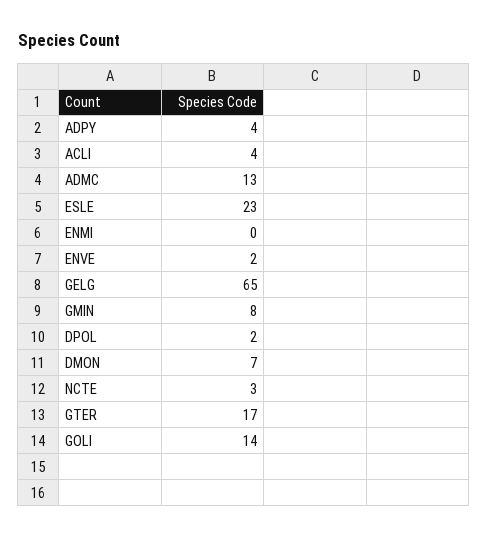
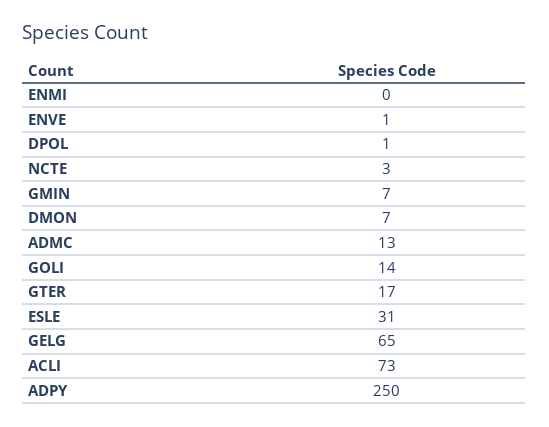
  {
-   "ADPY": 4,
+   "ADPY": 250,
-   "ACLI": 4,
+   "ACLI": 73,
    "ADMC": 13,
-   "ESLE": 23,
+   "ESLE": 31,
    "ENMI": 0,
-   "ENVE": 2,
+   "ENVE": 1,
    "GELG": 65,
-   "GMIN": 8,
+   "GMIN": 7,
-   "DPOL": 2,
+   "DPOL": 1,
    "DMON": 7,
    "NCTE": 3,
    "GTER": 17,
    "GOLI": 14
  }

